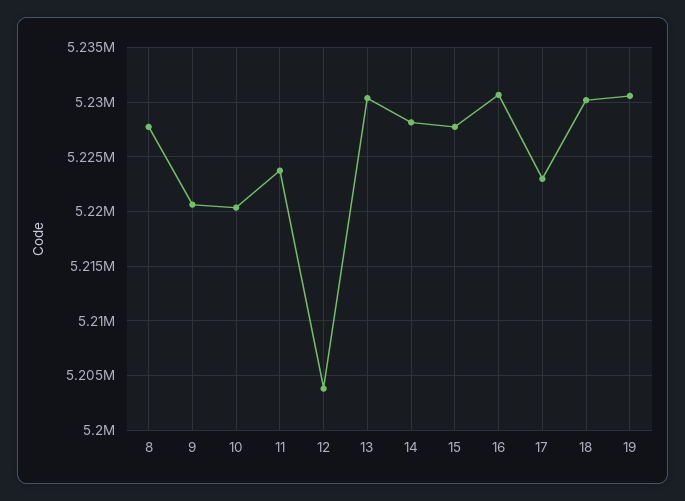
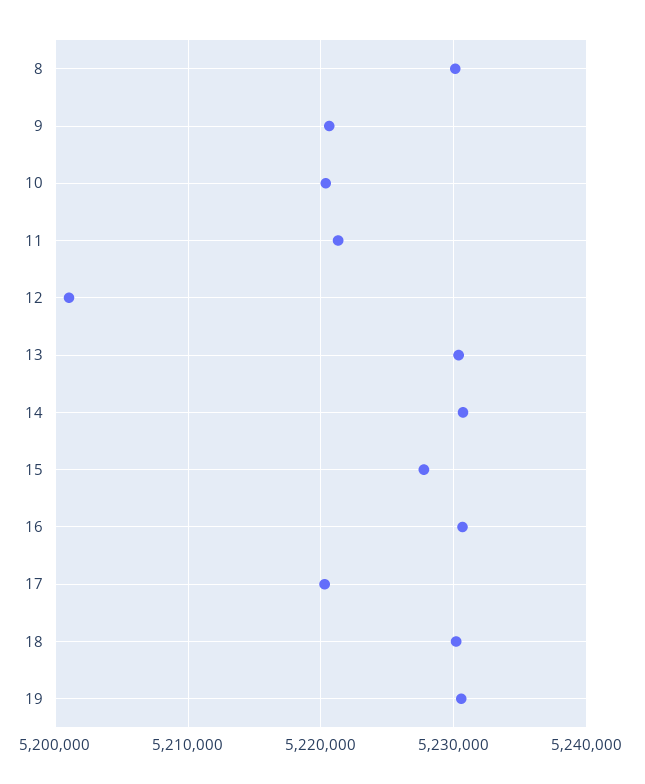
  {
-   "8": 5228000,
+   "8": 5230000,
    "9": 5221000,
    "10": 5220000,
-   "11": 5224000,
+   "11": 5221000,
-   "12": 5204000,
+   "12": 5201000,
    "13": 5230000,
-   "14": 5228000,
+   "14": 5231000,
    "15": 5228000,
    "16": 5231000,
-   "17": 5223000,
+   "17": 5220000,
    "18": 5230000,
    "19": 5231000
  }

